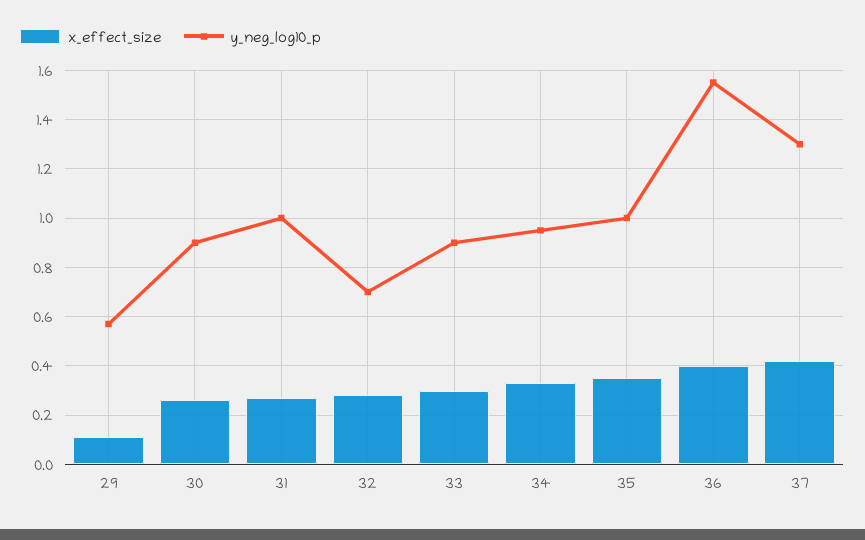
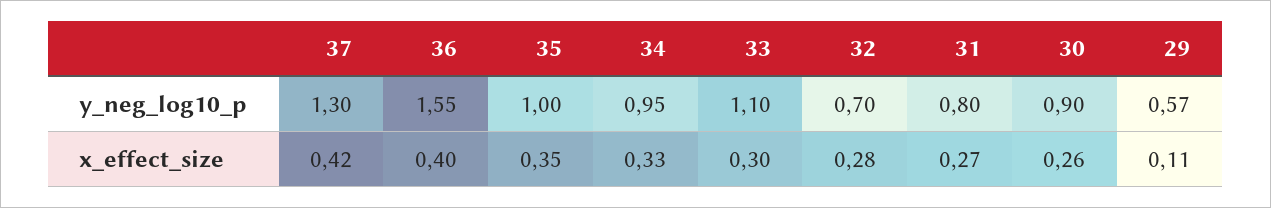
  {
    "x_effect_size": {
      "29": 0.11,
      "30": 0.26,
      "31": 0.27,
      "32": 0.28,
      "33": 0.3,
      "34": 0.33,
      "35": 0.35,
      "36": 0.4,
      "37": 0.42
    },
    "y_neg_log10_p": {
      "29": 0.57,
      "30": 0.9,
-     "31": 1,
+     "31": 0.8,
      "32": 0.7,
-     "33": 0.9,
+     "33": 1.1,
      "34": 0.95,
      "35": 1,
      "36": 1.55,
      "37": 1.3
    }
  }

